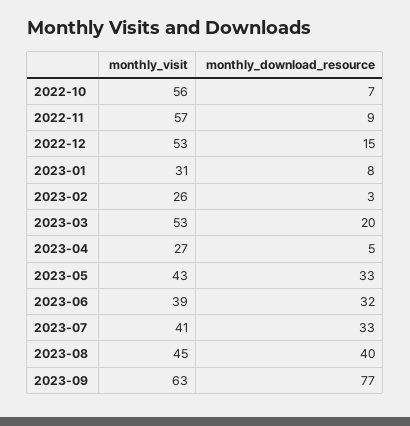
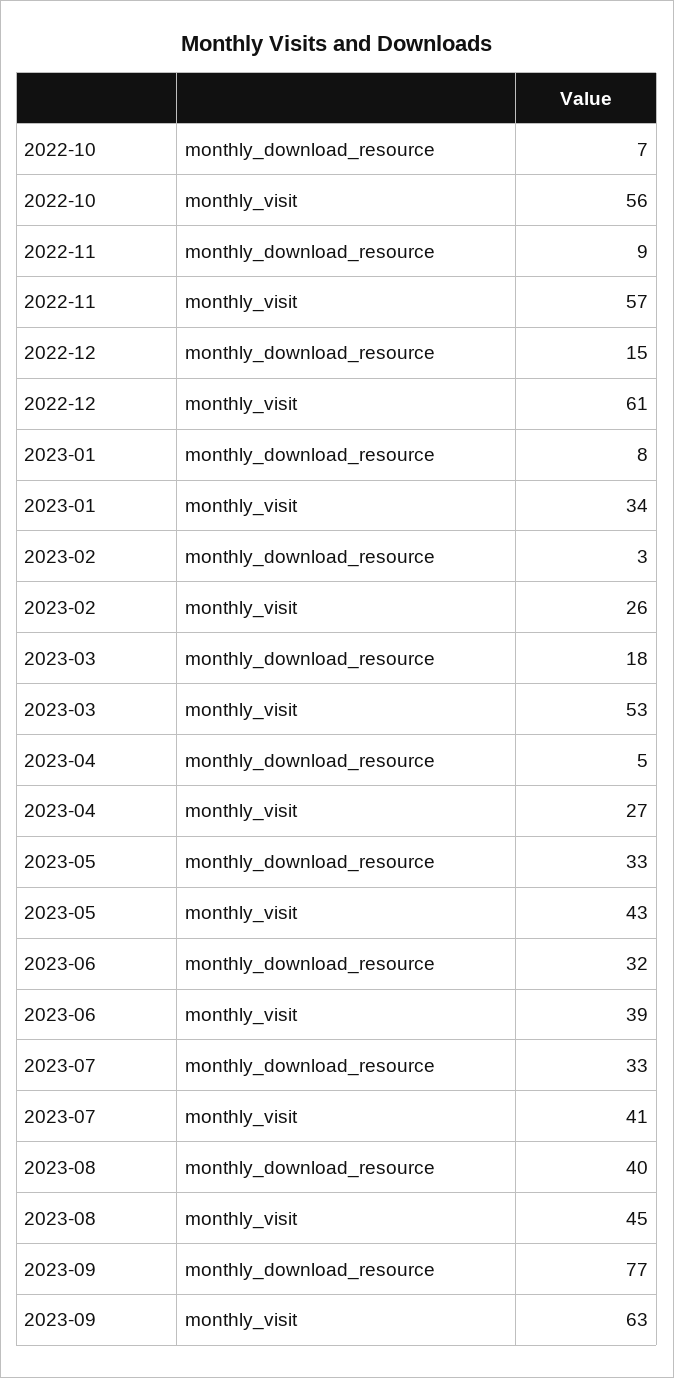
  {
    "monthly_visit": {
      "2022-10": 56,
      "2022-11": 57,
-     "2022-12": 53,
+     "2022-12": 61,
-     "2023-01": 31,
+     "2023-01": 34,
      "2023-02": 26,
      "2023-03": 53,
      "2023-04": 27,
      "2023-05": 43,
      "2023-06": 39,
      "2023-07": 41,
      "2023-08": 45,
      "2023-09": 63
    },
    "monthly_download_resource": {
      "2022-10": 7,
      "2022-11": 9,
      "2022-12": 15,
      "2023-01": 8,
      "2023-02": 3,
-     "2023-03": 20,
+     "2023-03": 18,
      "2023-04": 5,
      "2023-05": 33,
      "2023-06": 32,
      "2023-07": 33,
      "2023-08": 40,
      "2023-09": 77
    }
  }

